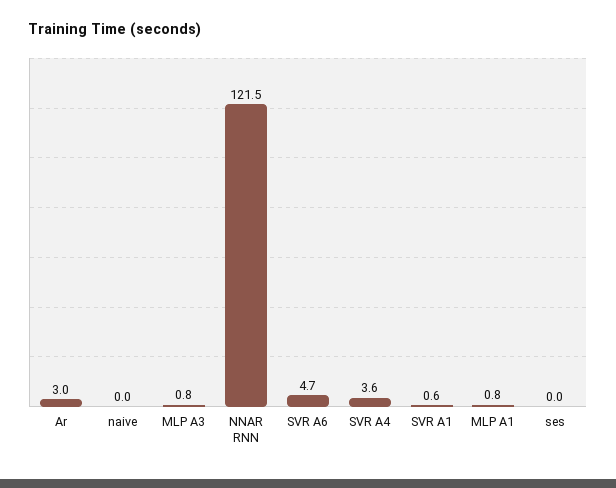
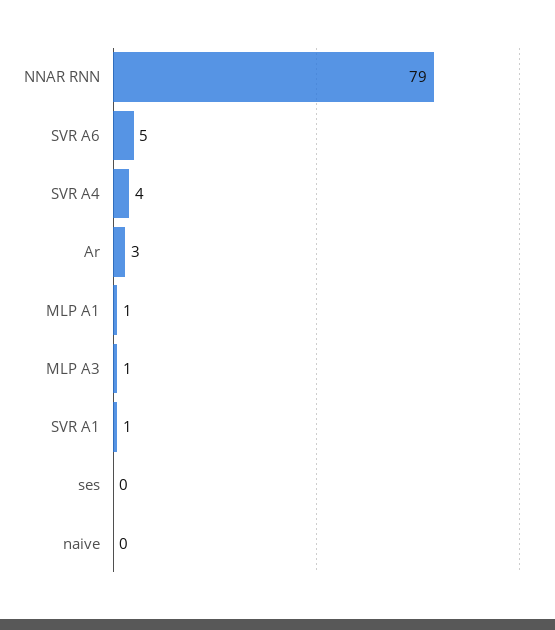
  {
    "Ar": 3,
    "naive": 0,
    "MLP A3": 0.8,
-   "NNAR RNN": 121.5,
+   "NNAR RNN": 79,
    "SVR A6": 4.7,
    "SVR A4": 3.6,
    "SVR A1": 0.6,
    "MLP A1": 0.8,
    "ses": 0
  }

